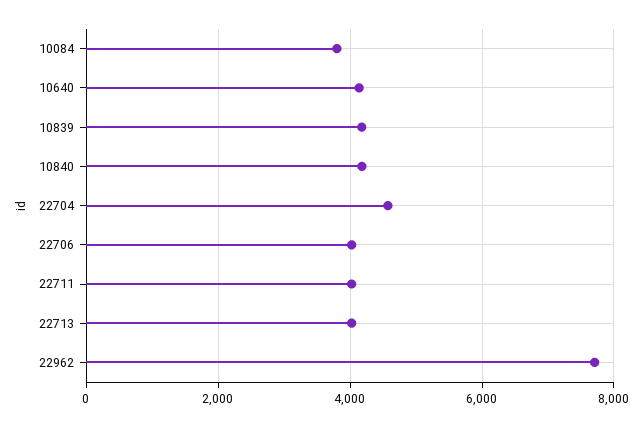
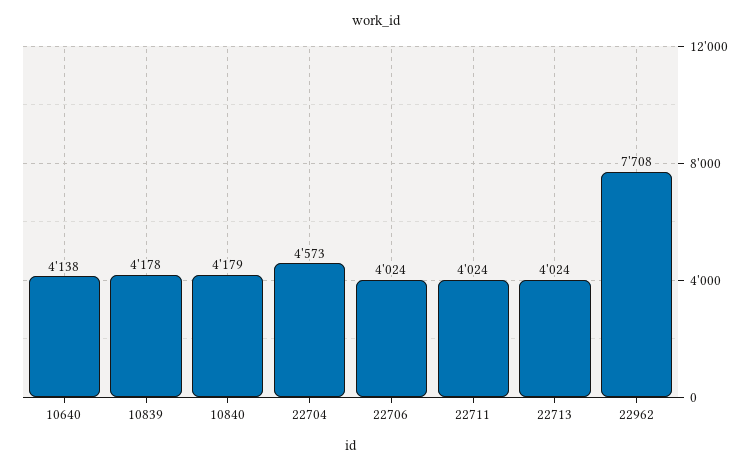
  {
-   "10084": 3800,
    "10640": 4138,
    "10839": 4178,
    "10840": 4179,
    "22704": 4573,
    "22706": 4024,
    "22711": 4024,
    "22713": 4024,
    "22962": 7708
  }

